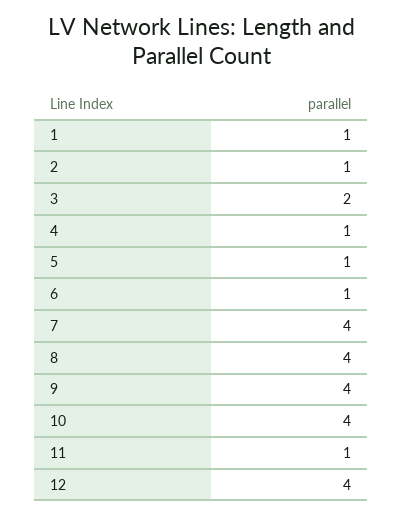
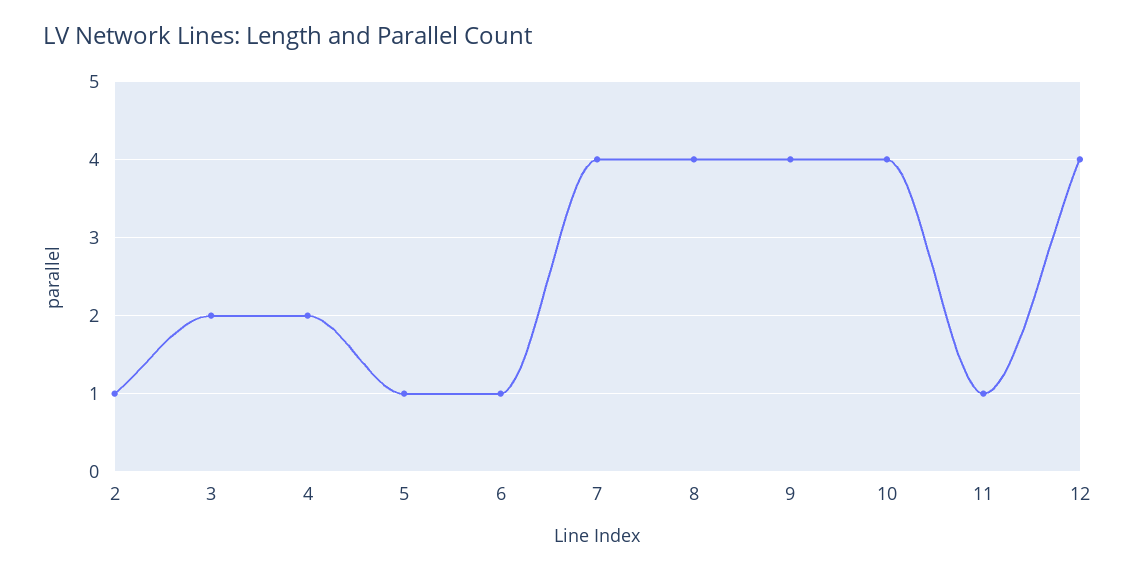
  {
-   "1": 1,
    "2": 1,
    "3": 2,
-   "4": 1,
+   "4": 2,
    "5": 1,
    "6": 1,
    "7": 4,
    "8": 4,
    "9": 4,
    "10": 4,
    "11": 1,
    "12": 4
  }

